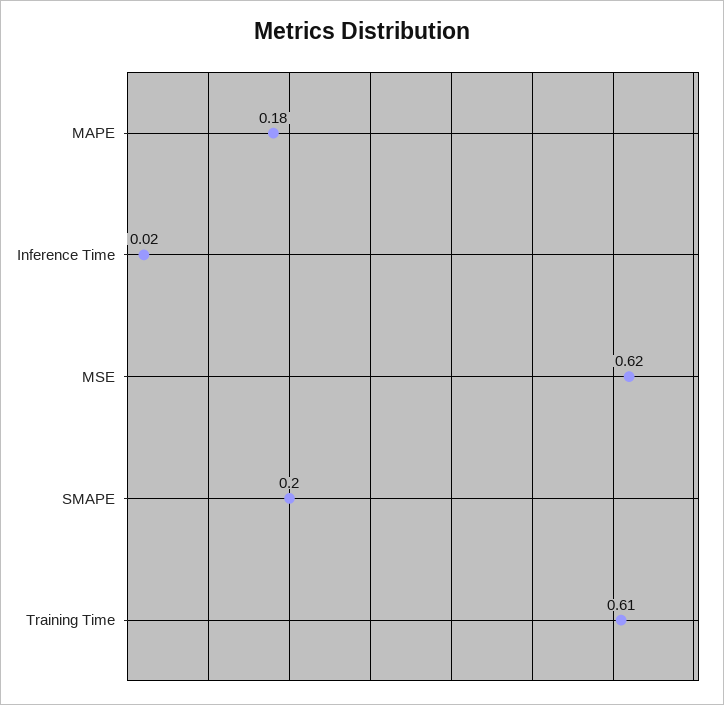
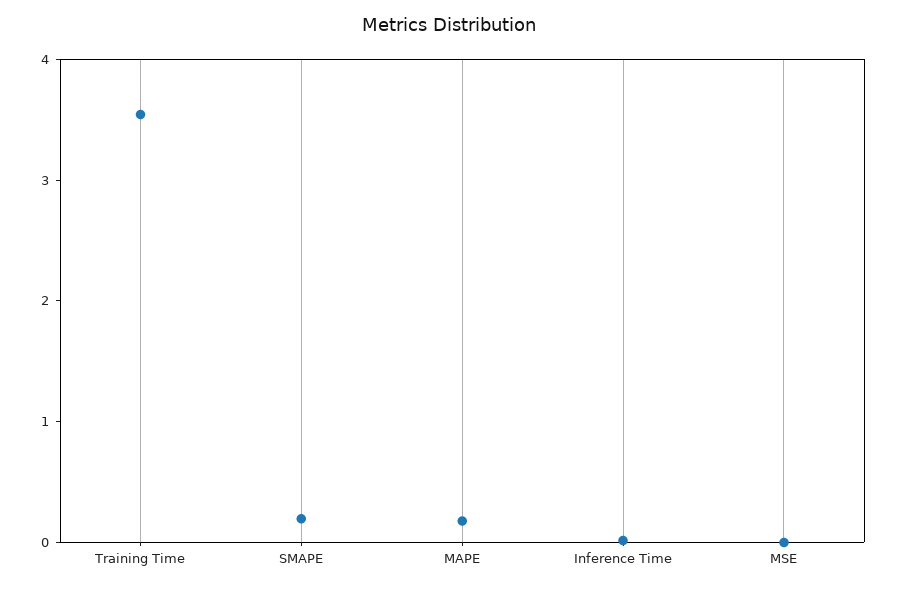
  {
    "MAPE": 0.18,
    "Inference Time": 0.02,
-   "MSE": 0.62,
+   "MSE": 0,
    "SMAPE": 0.2,
-   "Training Time": 0.61
+   "Training Time": 3.6
  }

